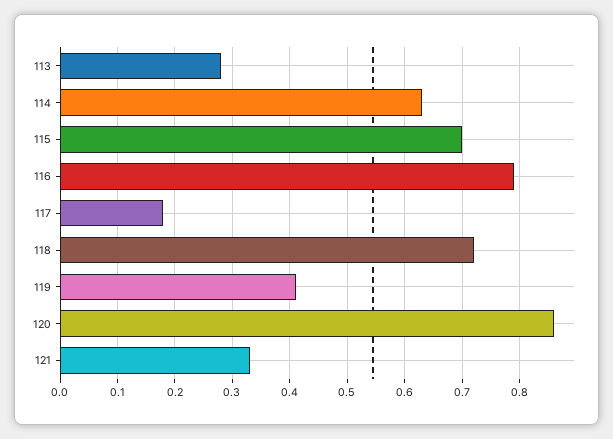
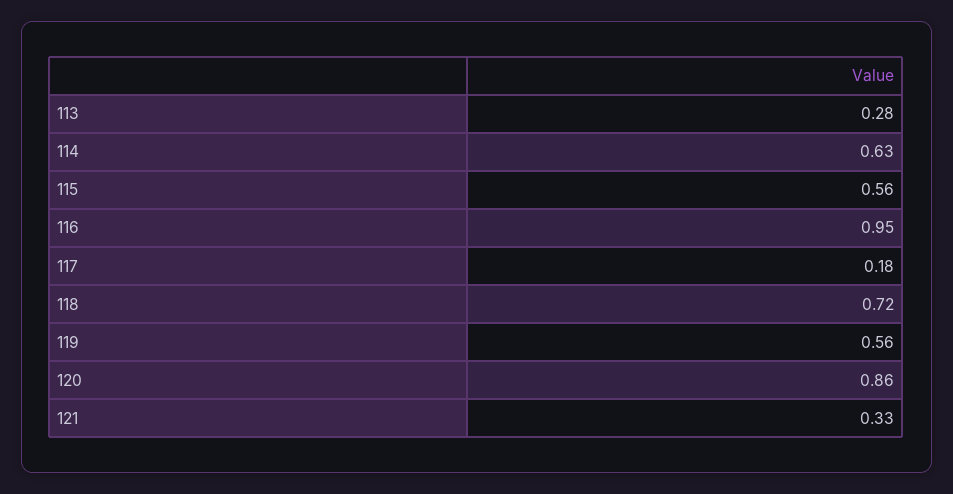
  {
    "113": 0.28,
    "114": 0.63,
-   "115": 0.7,
+   "115": 0.56,
-   "116": 0.8,
+   "116": 0.95,
    "117": 0.18,
    "118": 0.72,
-   "119": 0.4,
+   "119": 0.56,
    "120": 0.86,
    "121": 0.33
  }

